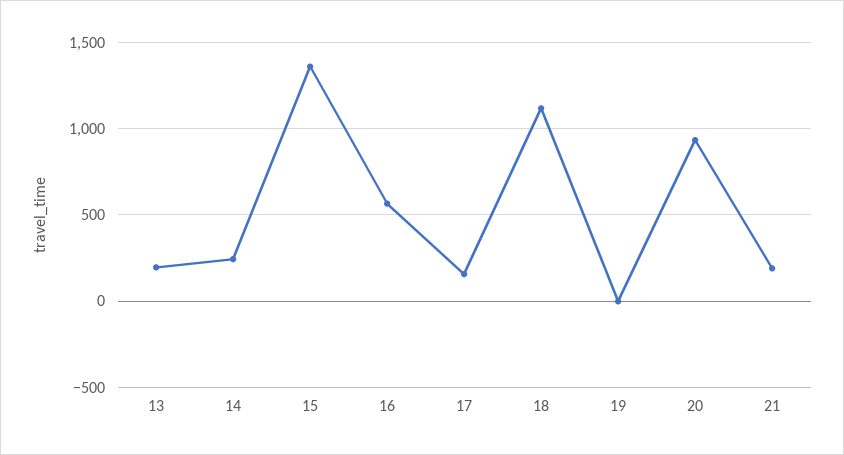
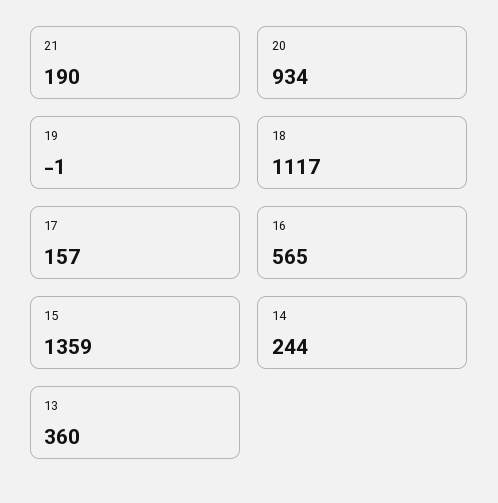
  {
-   "13": 200,
+   "13": 360,
    "14": 244,
    "15": 1359,
    "16": 565,
    "17": 157,
    "18": 1117,
    "19": -1,
    "20": 934,
    "21": 190
  }

